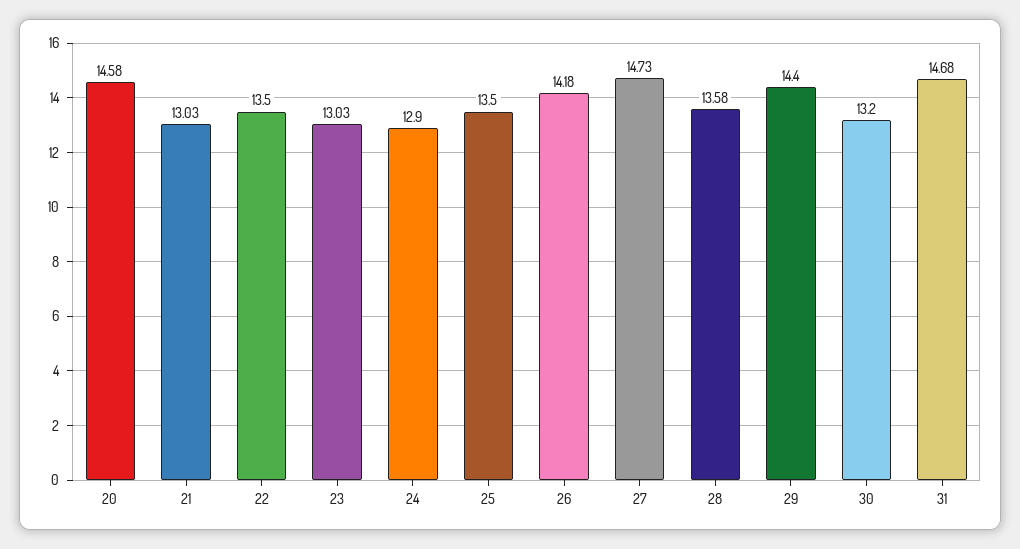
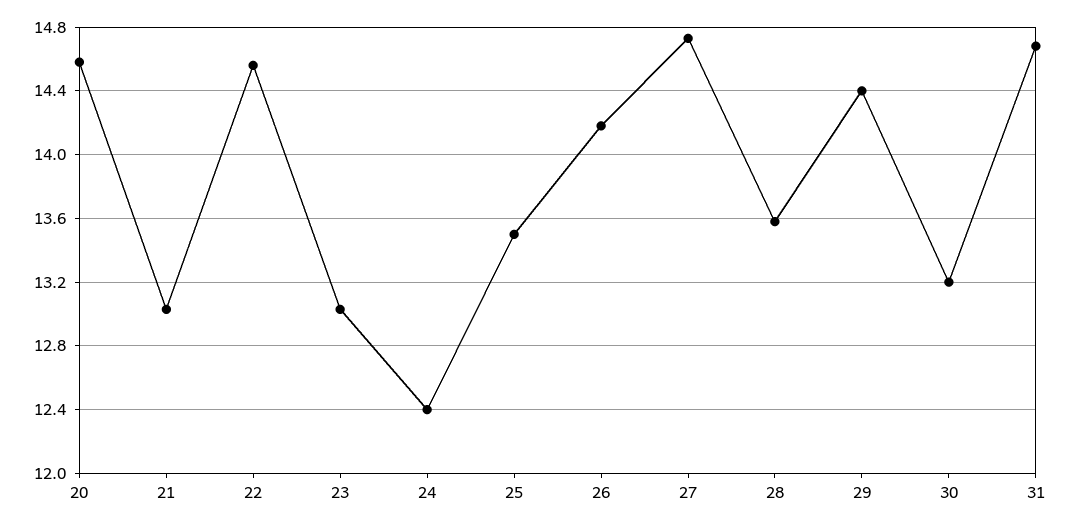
  {
    "20": 14.58,
    "21": 13.03,
-   "22": 13.5,
+   "22": 14.55,
    "23": 13.03,
-   "24": 12.9,
+   "24": 12.4,
    "25": 13.5,
    "26": 14.18,
    "27": 14.73,
    "28": 13.58,
    "29": 14.4,
    "30": 13.2,
    "31": 14.68
  }

